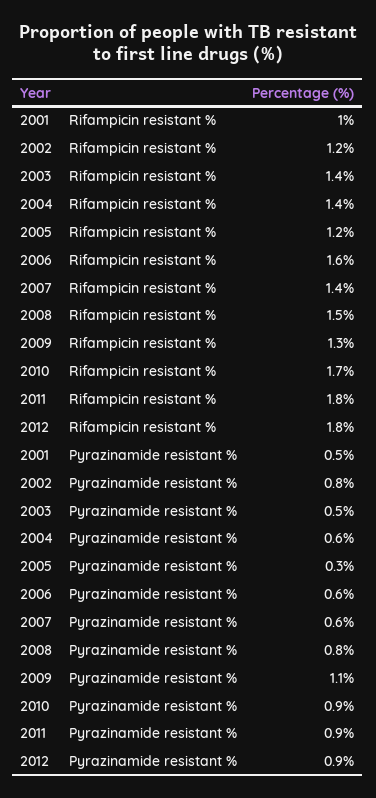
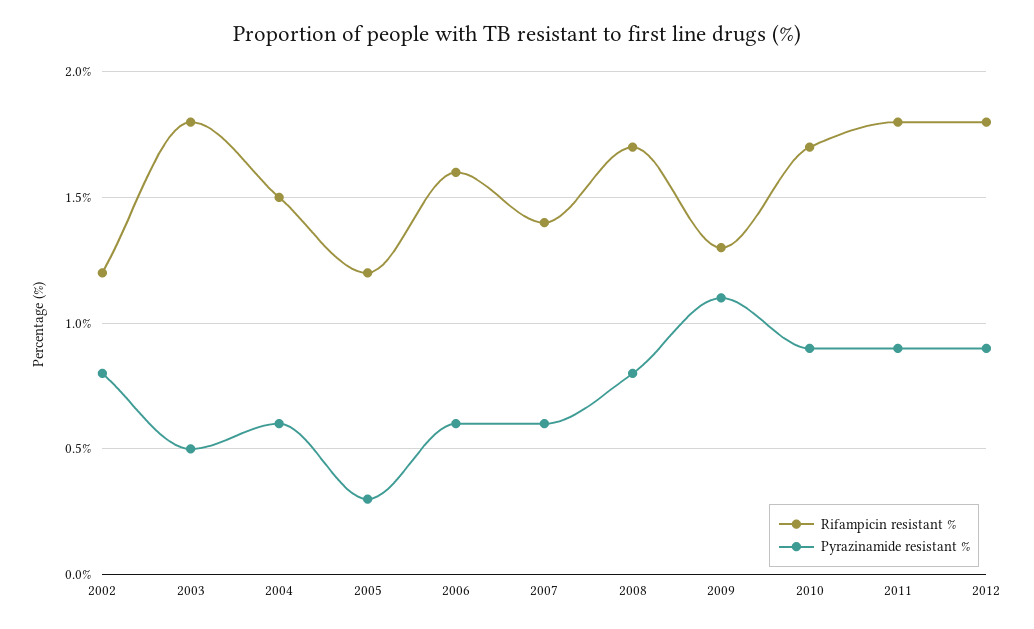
  {
    "Rifampicin resistant %": {
-     "2001": 1,
      "2002": 1.2,
-     "2003": 1.4,
+     "2003": 1.8,
-     "2004": 1.4,
+     "2004": 1.5,
      "2005": 1.2,
      "2006": 1.6,
      "2007": 1.4,
-     "2008": 1.5,
+     "2008": 1.7,
      "2009": 1.3,
      "2010": 1.7,
      "2011": 1.8,
      "2012": 1.8
    },
    "Pyrazinamide resistant %": {
-     "2001": 0.5,
      "2002": 0.8,
      "2003": 0.5,
      "2004": 0.6,
      "2005": 0.3,
      "2006": 0.6,
      "2007": 0.6,
      "2008": 0.8,
      "2009": 1.1,
      "2010": 0.9,
      "2011": 0.9,
      "2012": 0.9
    }
  }

